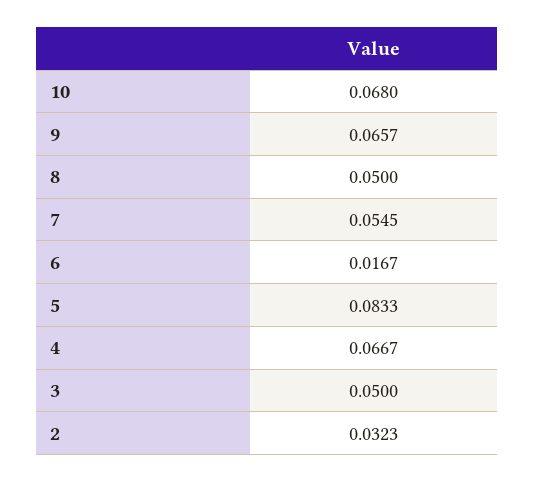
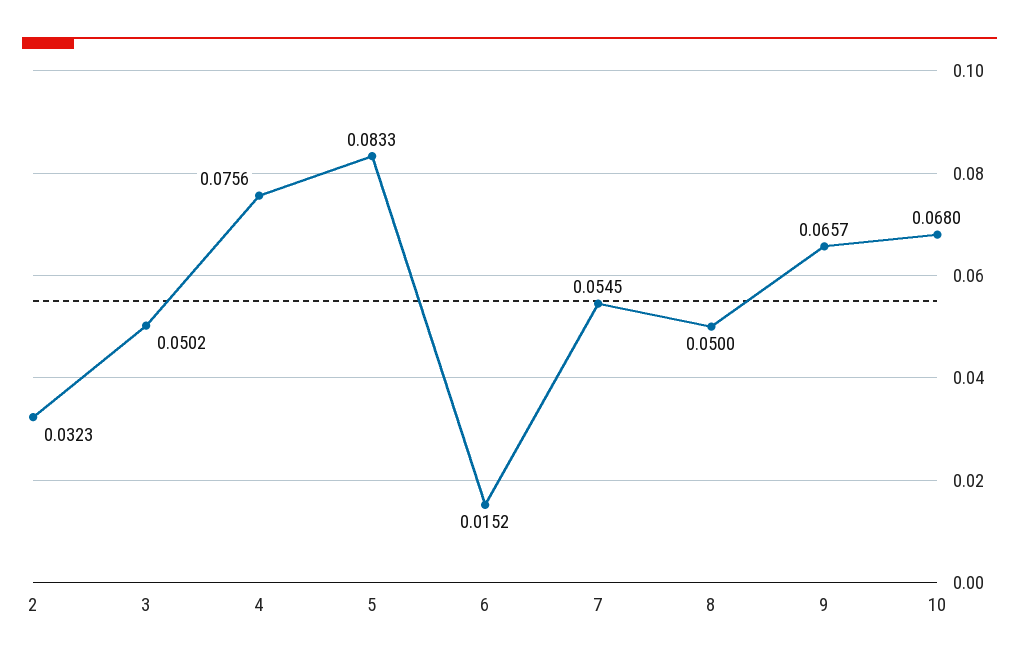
  {
    "10": 0.068,
    "9": 0.0657,
    "8": 0.05,
    "7": 0.0545,
-   "6": 0.0167,
+   "6": 0.0152,
    "5": 0.0833,
-   "4": 0.0667,
+   "4": 0.0756,
-   "3": 0.05,
+   "3": 0.0502,
    "2": 0.0323
  }

